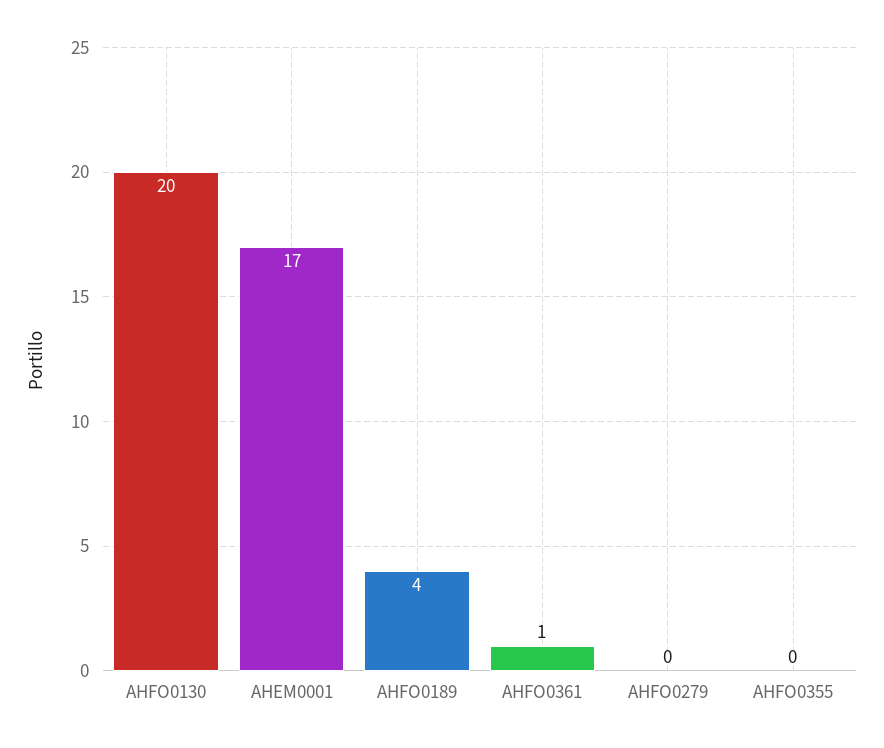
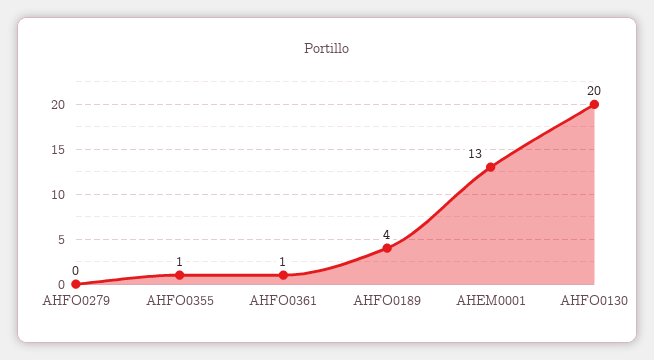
  {
    "AHFO0130": 20,
-   "AHEM0001": 17,
+   "AHEM0001": 13,
    "AHFO0189": 4,
    "AHFO0361": 1,
    "AHFO0279": 0,
-   "AHFO0355": 0
+   "AHFO0355": 1
  }

